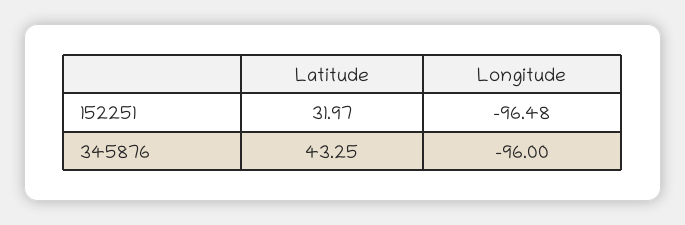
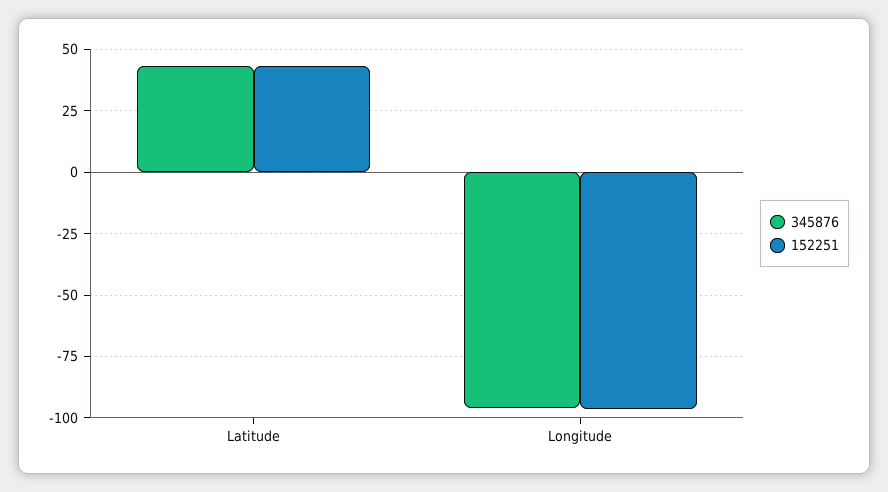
  {
    "152251": {
-     "Latitude": 31.97,
+     "Latitude": 42.5,
      "Longitude": -96.48
    },
    "345876": {
      "Latitude": 43.25,
      "Longitude": -96
    }
  }

